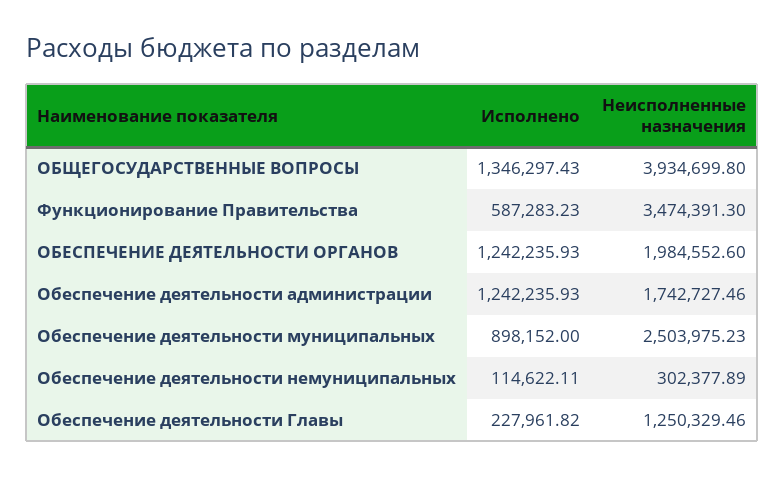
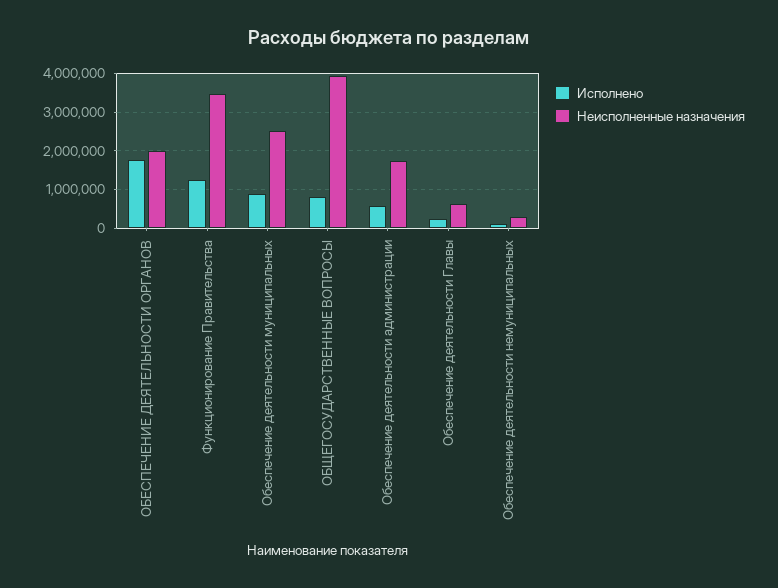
  {
    "Исполнено": {
-     "ОБЩЕГОСУДАРСТВЕННЫЕ ВОПРОСЫ": 1346297.43,
+     "ОБЩЕГОСУДАРСТВЕННЫЕ ВОПРОСЫ": 800000,
-     "Функционирование Правительства": 587283.23,
+     "Функционирование Правительства": 1200000,
-     "ОБЕСПЕЧЕНИЕ ДЕЯТЕЛЬНОСТИ ОРГАНОВ": 1242235.93,
+     "ОБЕСПЕЧЕНИЕ ДЕЯТЕЛЬНОСТИ ОРГАНОВ": 1800000,
-     "Обеспечение деятельности администрации": 1242235.93,
+     "Обеспечение деятельности администрации": 600000,
      "Обеспечение деятельности муниципальных": 898152,
      "Обеспечение деятельности немуниципальных": 114622.11,
      "Обеспечение деятельности Главы": 227961.82
    },
    "Неисполненные назначения": {
      "ОБЩЕГОСУДАРСТВЕННЫЕ ВОПРОСЫ": 3934699.8,
      "Функционирование Правительства": 3474391.3,
      "ОБЕСПЕЧЕНИЕ ДЕЯТЕЛЬНОСТИ ОРГАНОВ": 1984552.6,
      "Обеспечение деятельности администрации": 1742727.46,
      "Обеспечение деятельности муниципальных": 2503975.23,
      "Обеспечение деятельности немуниципальных": 302377.89,
-     "Обеспечение деятельности Главы": 1250329.46
+     "Обеспечение деятельности Главы": 600000
    }
  }

